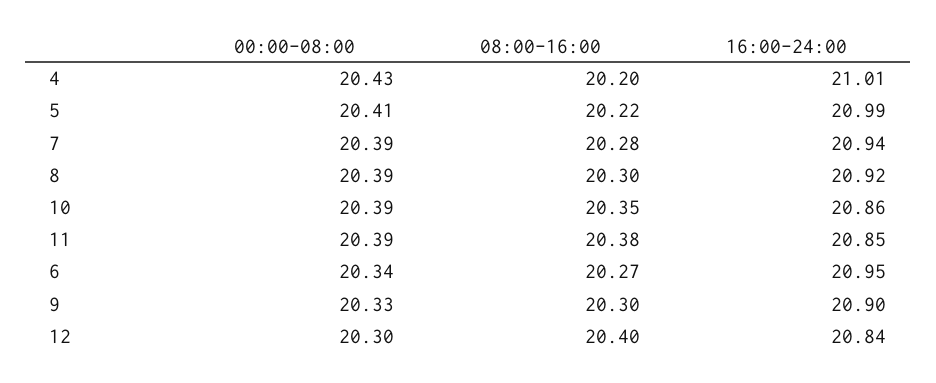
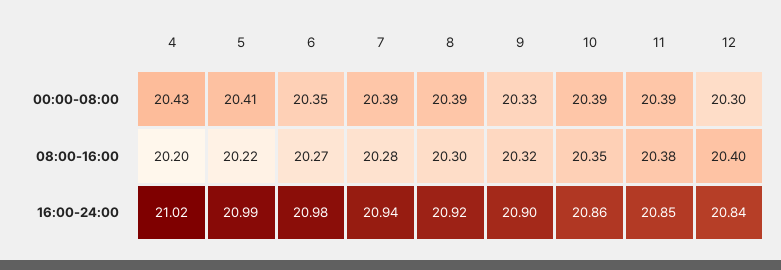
  {
    "00:00-08:00": {
      "4": 20.43,
      "5": 20.41,
      "7": 20.39,
      "8": 20.39,
      "10": 20.39,
      "11": 20.39,
-     "6": 20.34,
+     "6": 20.35,
      "9": 20.33,
      "12": 20.3
    },
    "08:00-16:00": {
      "4": 20.2,
      "5": 20.22,
      "7": 20.28,
      "8": 20.3,
      "10": 20.35,
      "11": 20.38,
      "6": 20.27,
-     "9": 20.3,
+     "9": 20.32,
      "12": 20.4
    },
    "16:00-24:00": {
-     "4": 21.01,
+     "4": 21.02,
      "5": 20.99,
      "7": 20.94,
      "8": 20.92,
      "10": 20.86,
      "11": 20.85,
-     "6": 20.95,
+     "6": 20.98,
      "9": 20.9,
      "12": 20.84
    }
  }

